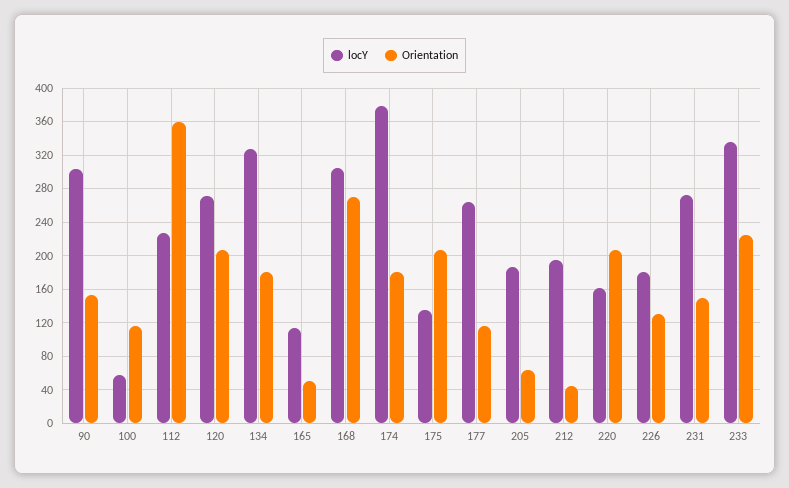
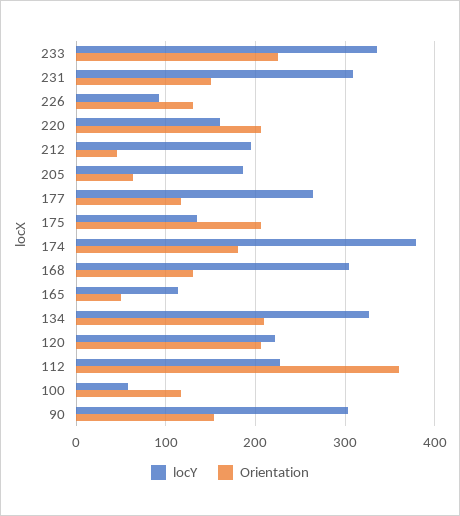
  {
    "locY": {
      "90": 300,
      "100": 60,
      "112": 230,
-     "120": 270,
+     "120": 220,
      "134": 330,
      "165": 110,
      "168": 300,
      "174": 380,
      "175": 140,
      "177": 260,
      "205": 190,
      "212": 200,
      "220": 160,
-     "226": 180,
+     "226": 90,
-     "231": 270,
+     "231": 310,
      "233": 340
    },
    "Orientation": {
      "90": 150,
      "100": 120,
      "112": 360,
      "120": 210,
-     "134": 180,
+     "134": 210,
      "165": 50,
-     "168": 270,
+     "168": 130,
      "174": 180,
      "175": 210,
      "177": 120,
      "205": 60,
      "212": 50,
      "220": 210,
      "226": 130,
      "231": 150,
      "233": 230
    }
  }

